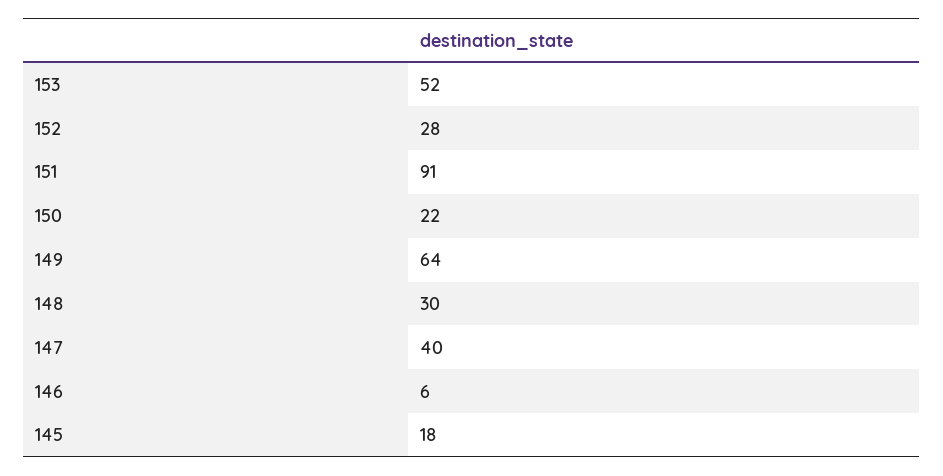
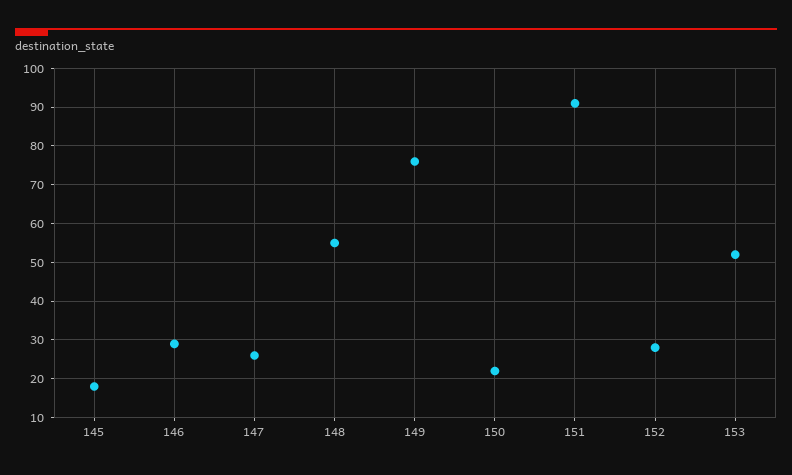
  {
    "153": 52,
    "152": 28,
    "151": 91,
    "150": 22,
-   "149": 64,
+   "149": 75,
-   "148": 30,
+   "148": 55,
-   "147": 40,
+   "147": 25,
-   "146": 6,
+   "146": 30,
    "145": 18
  }

